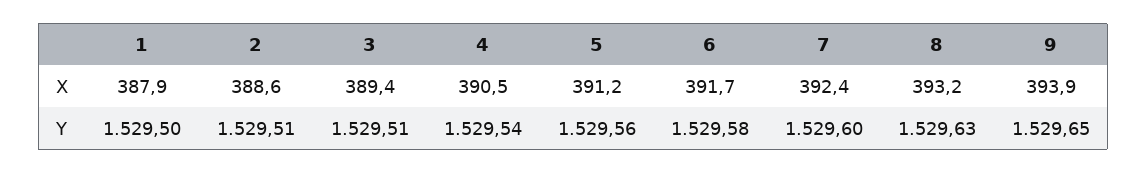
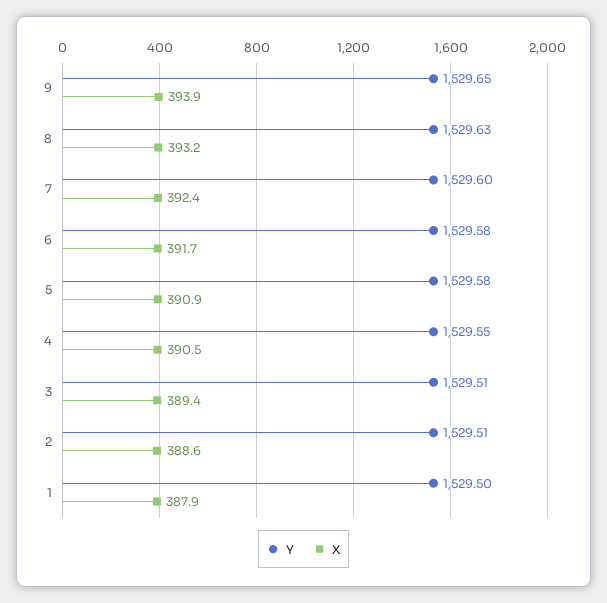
  {
    "X": {
      "1": 387.9,
      "2": 388.6,
      "3": 389.4,
      "4": 390.5,
-     "5": 391.2,
+     "5": 390.9,
      "6": 391.7,
      "7": 392.4,
      "8": 393.2,
      "9": 393.9
    },
    "Y": {
      "1": 1529.5,
      "2": 1529.51,
      "3": 1529.51,
-     "4": 1529.54,
+     "4": 1529.55,
-     "5": 1529.56,
+     "5": 1529.58,
      "6": 1529.58,
      "7": 1529.6,
      "8": 1529.63,
      "9": 1529.65
    }
  }

